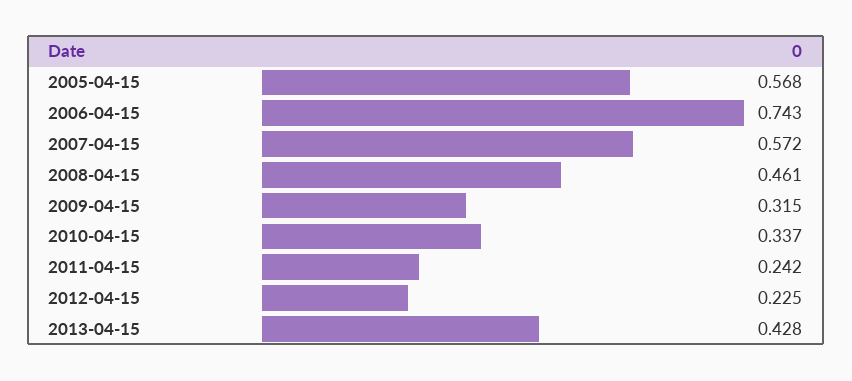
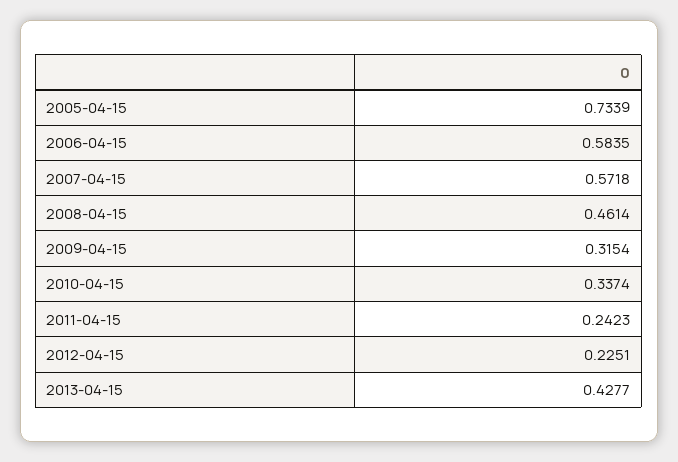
  {
-   "2005-04-15": 0.568,
+   "2005-04-15": 0.7339,
-   "2006-04-15": 0.743,
+   "2006-04-15": 0.5835,
    "2007-04-15": 0.5718,
    "2008-04-15": 0.4614,
    "2009-04-15": 0.3154,
    "2010-04-15": 0.3374,
    "2011-04-15": 0.2423,
    "2012-04-15": 0.2251,
    "2013-04-15": 0.4277
  }

